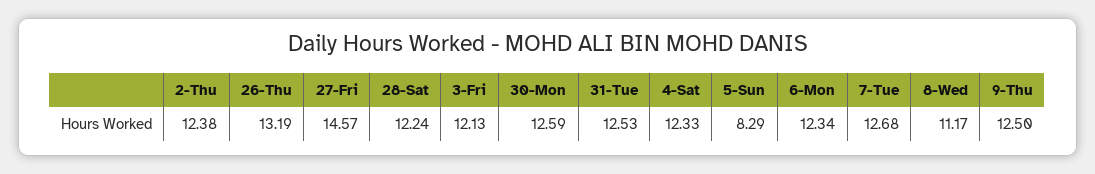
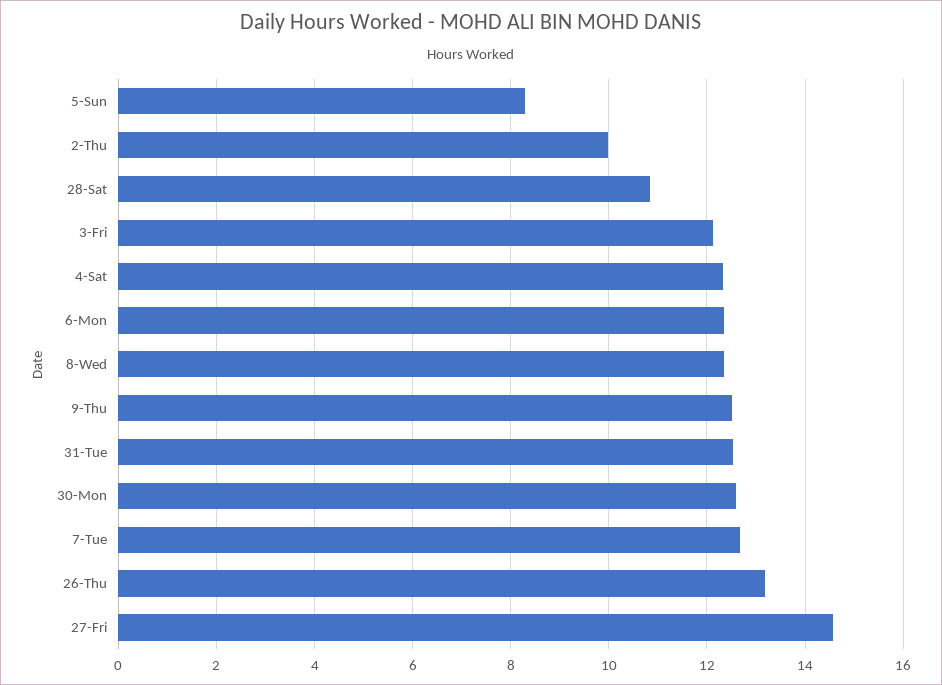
  {
-   "2-Thu": 12.38,
+   "2-Thu": 10,
    "26-Thu": 13.19,
    "27-Fri": 14.57,
-   "28-Sat": 12.24,
+   "28-Sat": 10.8,
    "3-Fri": 12.13,
    "30-Mon": 12.59,
    "31-Tue": 12.53,
    "4-Sat": 12.33,
    "5-Sun": 8.29,
    "6-Mon": 12.34,
    "7-Tue": 12.68,
-   "8-Wed": 11.17,
+   "8-Wed": 12.4,
    "9-Thu": 12.5
  }

